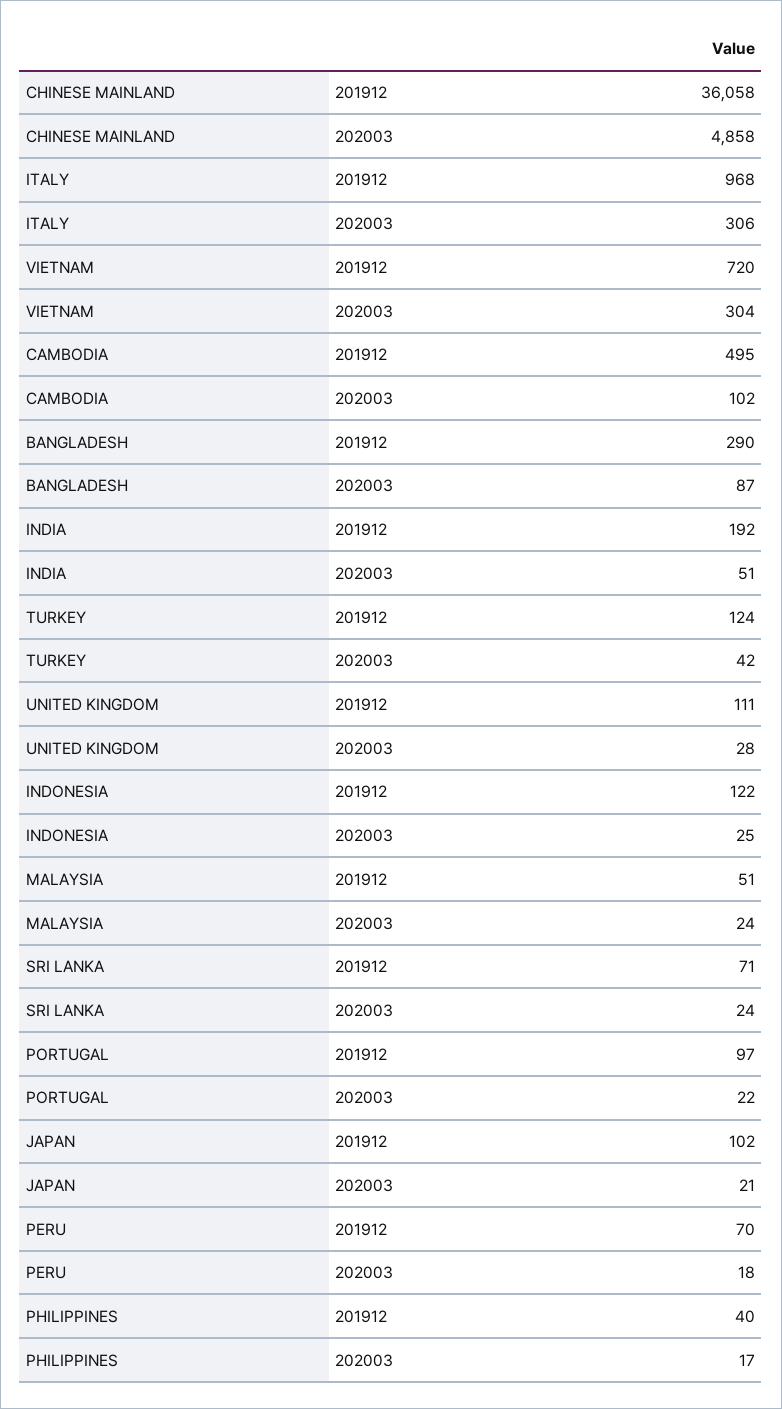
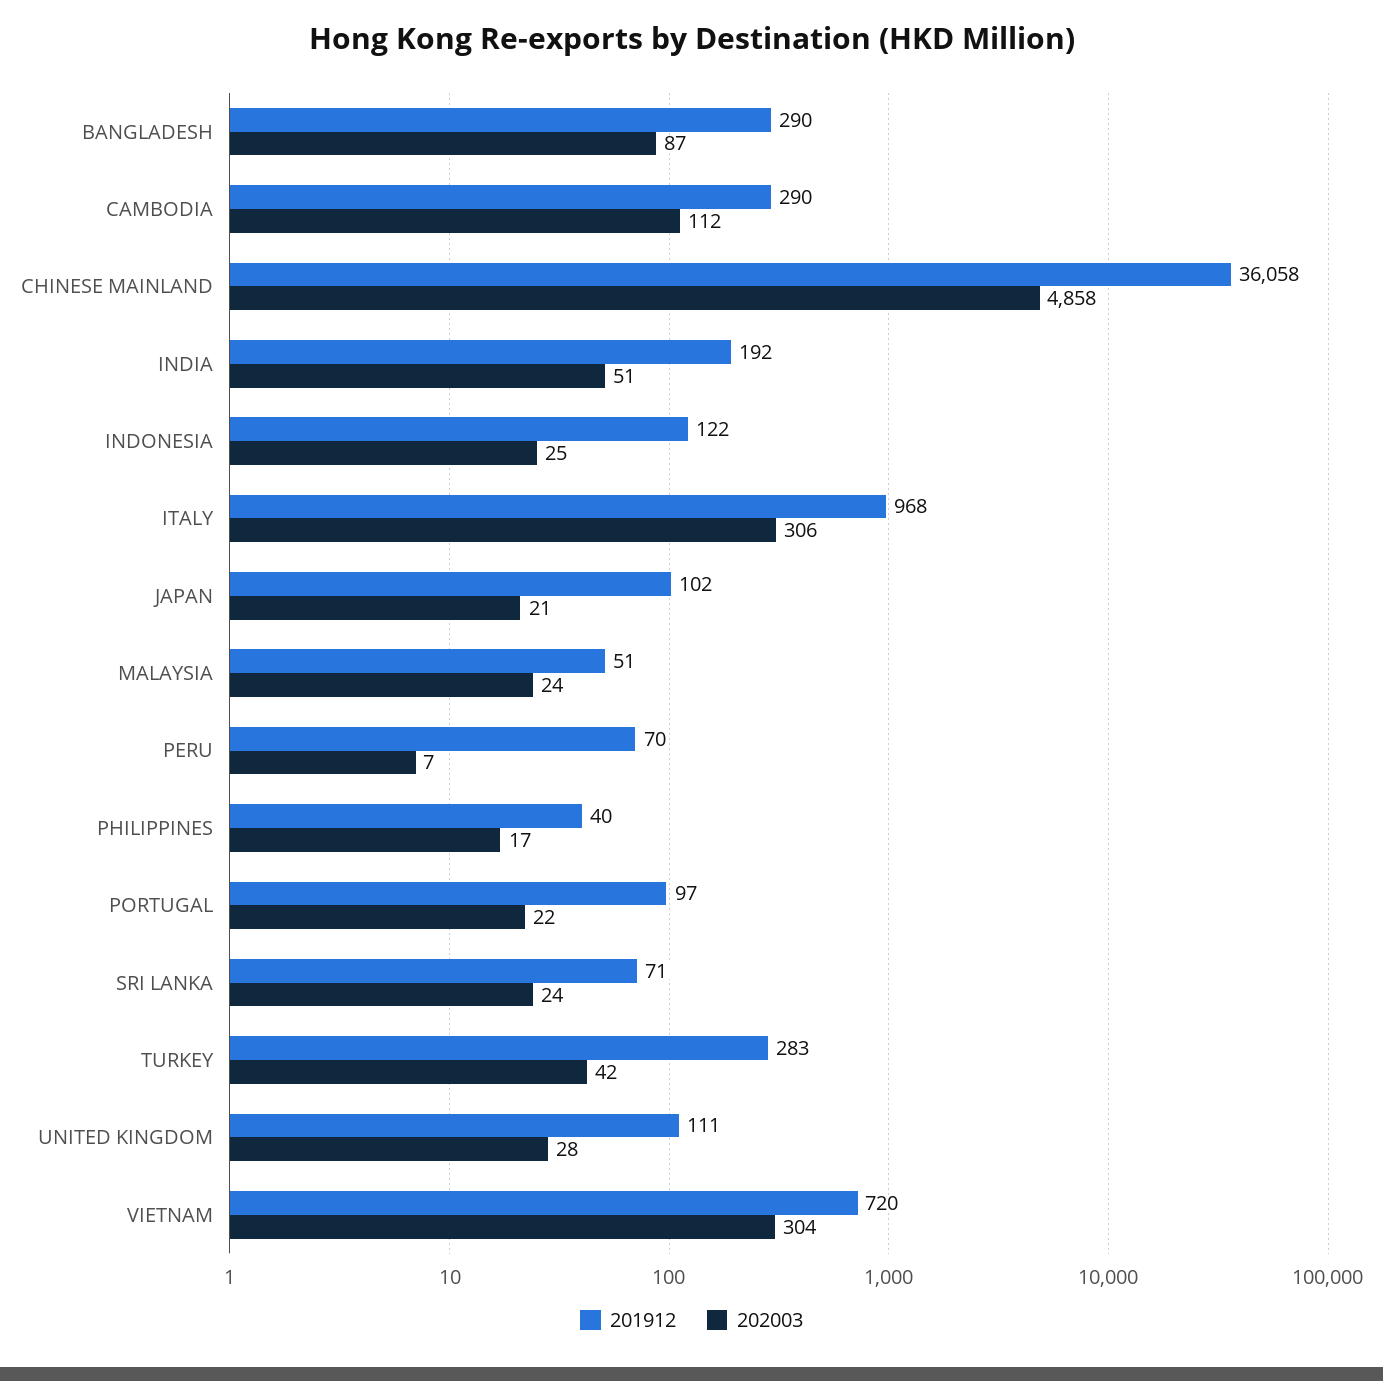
  {
    "201912": {
      "CHINESE MAINLAND": 36058,
      "ITALY": 968,
      "VIETNAM": 720,
-     "CAMBODIA": 495,
+     "CAMBODIA": 290,
      "BANGLADESH": 290,
      "INDIA": 192,
-     "TURKEY": 124,
+     "TURKEY": 283,
      "UNITED KINGDOM": 111,
      "INDONESIA": 122,
      "MALAYSIA": 51,
      "SRI LANKA": 71,
      "PORTUGAL": 97,
      "JAPAN": 102,
      "PERU": 70,
      "PHILIPPINES": 40
    },
    "202003": {
      "CHINESE MAINLAND": 4858,
      "ITALY": 306,
      "VIETNAM": 304,
-     "CAMBODIA": 102,
+     "CAMBODIA": 112,
      "BANGLADESH": 87,
      "INDIA": 51,
      "TURKEY": 42,
      "UNITED KINGDOM": 28,
      "INDONESIA": 25,
      "MALAYSIA": 24,
      "SRI LANKA": 24,
      "PORTUGAL": 22,
      "JAPAN": 21,
-     "PERU": 18,
+     "PERU": 7,
      "PHILIPPINES": 17
    }
  }

